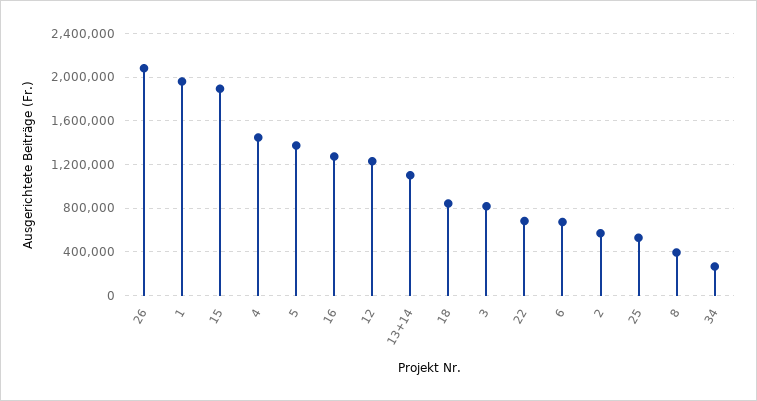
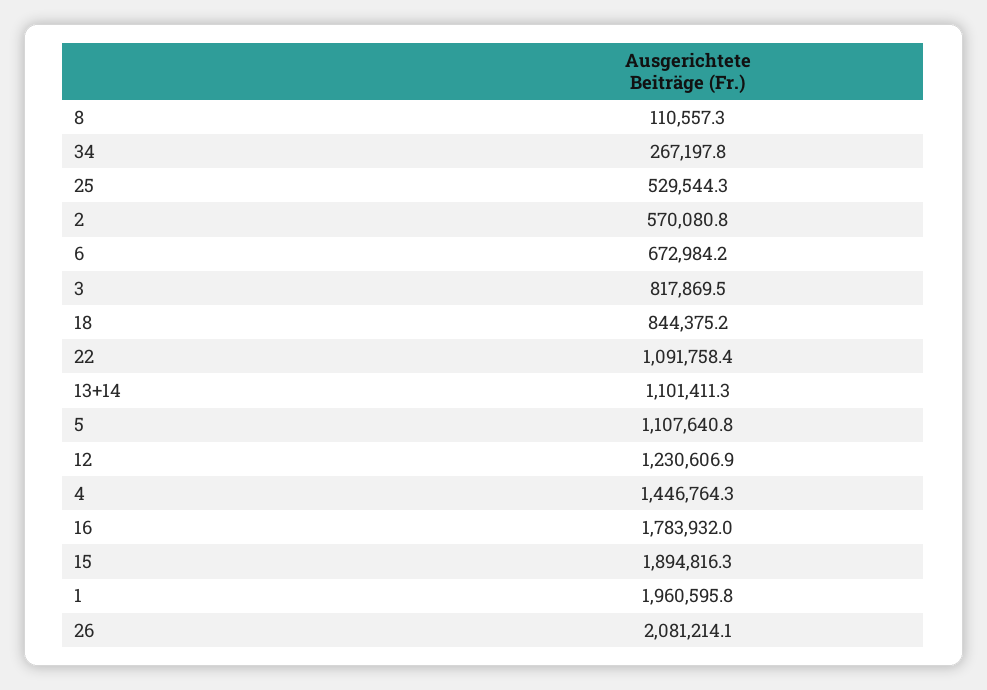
  {
    "26": 2081214.1,
    "1": 1960595.8,
    "15": 1894816.3,
    "4": 1446764.3,
-   "5": 1400000,
+   "5": 1107640.8,
-   "16": 1300000,
+   "16": 1783932,
    "12": 1230606.9,
    "13+14": 1101411.3,
    "18": 844375.2,
    "3": 817869.5,
-   "22": 700000,
+   "22": 1091758.4,
    "6": 672984.2,
    "2": 570080.8,
    "25": 529544.3,
-   "8": 400000,
+   "8": 110557.3,
    "34": 267197.8
  }

